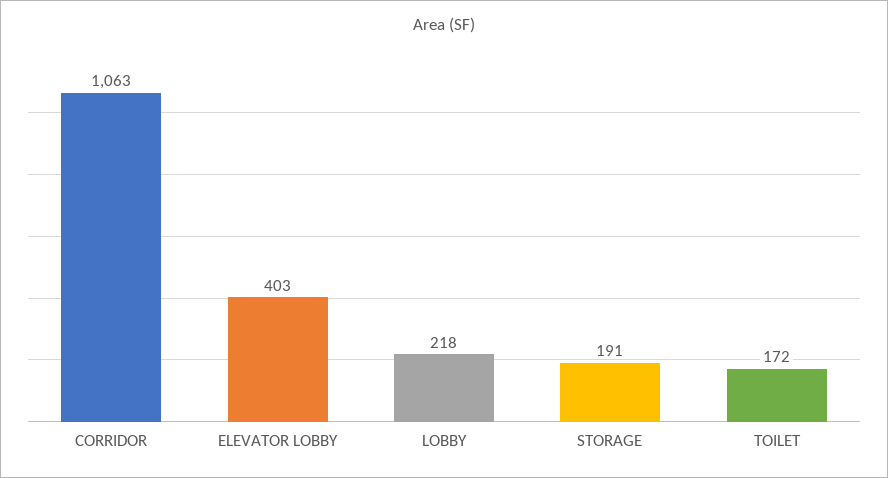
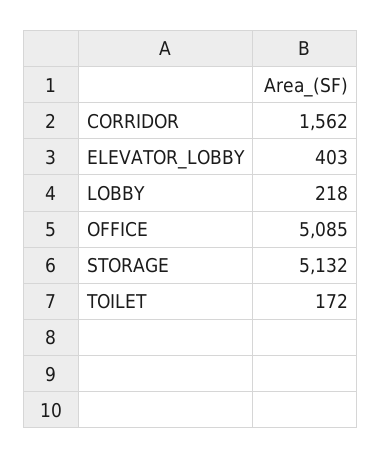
  {
-   "CORRIDOR": 1063,
+   "CORRIDOR": 1562,
    "ELEVATOR LOBBY": 403,
    "LOBBY": 218,
-   "STORAGE": 191,
+   "STORAGE": 5132,
-   "TOILET": 172
+   "TOILET": 172,
+   "OFFICE": 5085
  }

